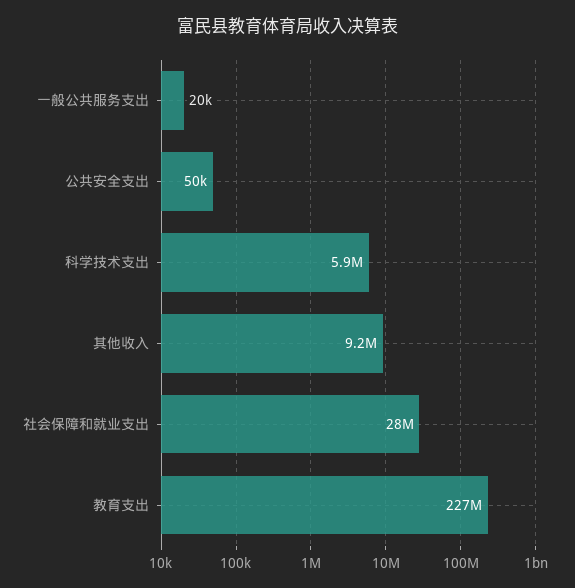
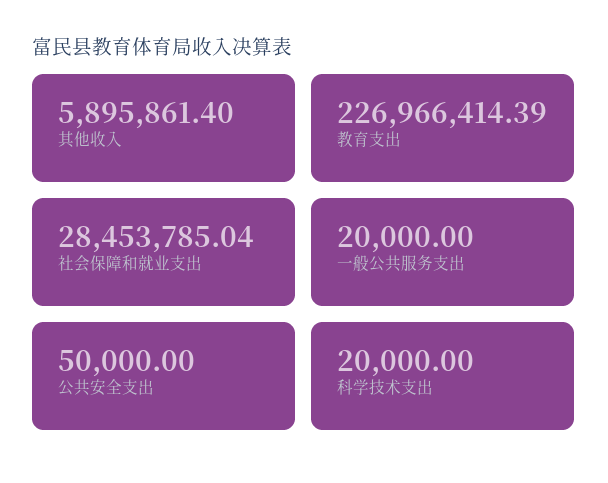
  {
    "一般公共服务支出": 20000,
    "公共安全支出": 50000,
-   "科学技术支出": 5900000,
+   "科学技术支出": 20000,
-   "其他收入": 9200000,
+   "其他收入": 5895861.4,
    "社会保障和就业支出": 28453785.04,
    "教育支出": 226966414.39
  }

